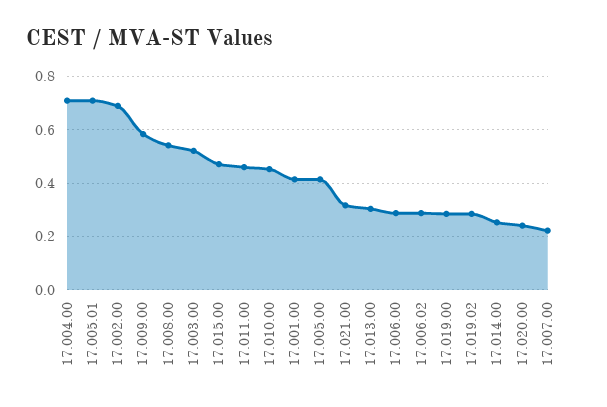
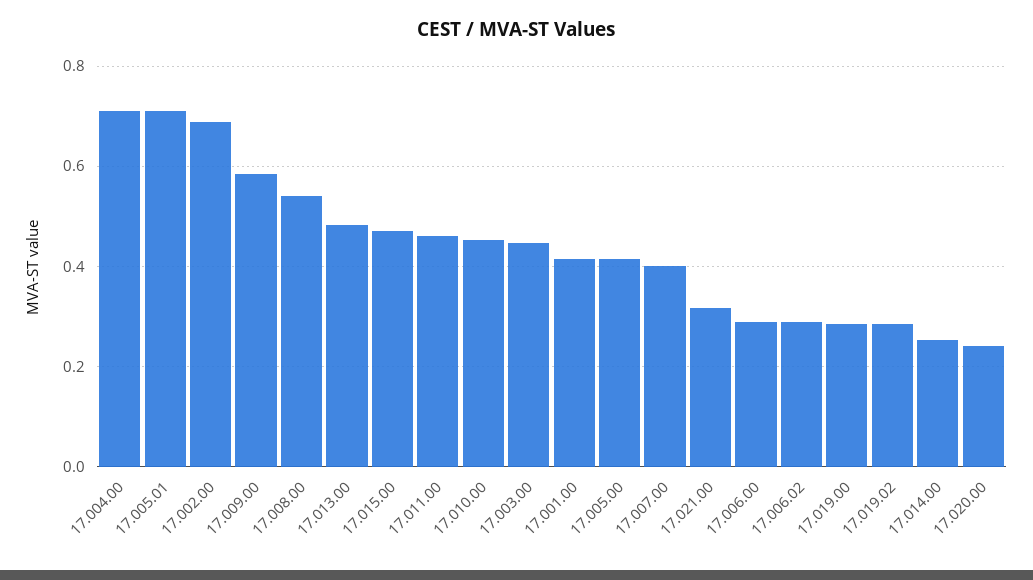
  {
    "17.004.00": 0.7,
    "17.005.01": 0.7,
    "17.002.00": 0.68,
    "17.009.00": 0.58,
    "17.008.00": 0.54,
-   "17.003.00": 0.525,
+   "17.003.00": 0.44,
    "17.015.00": 0.48,
    "17.011.00": 0.46,
    "17.010.00": 0.46,
    "17.001.00": 0.42,
    "17.005.00": 0.42,
    "17.021.00": 0.32,
-   "17.013.00": 0.3,
+   "17.013.00": 0.48,
    "17.006.00": 0.28,
    "17.006.02": 0.28,
    "17.019.00": 0.28,
    "17.019.02": 0.28,
    "17.014.00": 0.26,
    "17.020.00": 0.24,
-   "17.007.00": 0.225
+   "17.007.00": 0.4
  }

